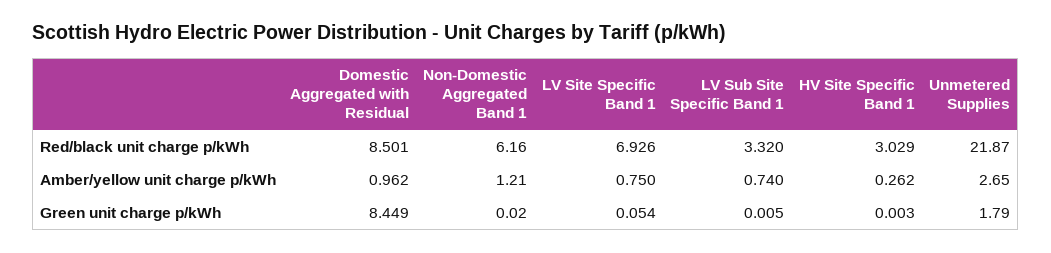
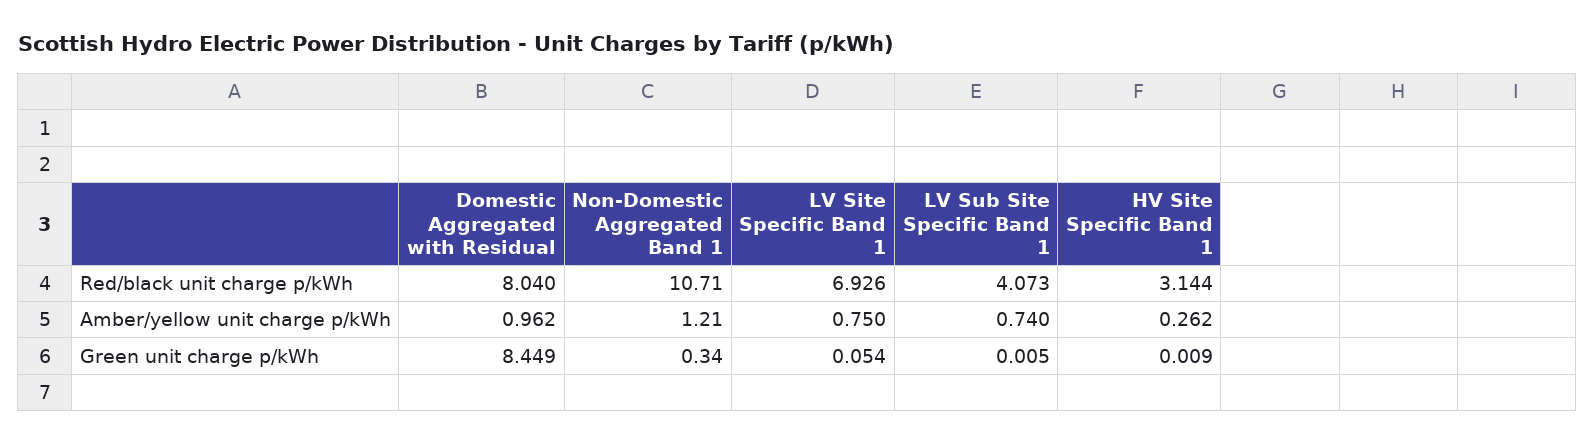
  {
    "Domestic Aggregated with Residual": {
-     "Red/black unit charge p/kWh": 8.501,
+     "Red/black unit charge p/kWh": 8.04,
      "Amber/yellow unit charge p/kWh": 0.962,
      "Green unit charge p/kWh": 8.449
    },
    "Non-Domestic Aggregated Band 1": {
-     "Red/black unit charge p/kWh": 6.16,
+     "Red/black unit charge p/kWh": 10.71,
      "Amber/yellow unit charge p/kWh": 1.21,
-     "Green unit charge p/kWh": 0.02
+     "Green unit charge p/kWh": 0.34
    },
    "LV Site Specific Band 1": {
      "Red/black unit charge p/kWh": 6.926,
      "Amber/yellow unit charge p/kWh": 0.75,
      "Green unit charge p/kWh": 0.054
    },
    "LV Sub Site Specific Band 1": {
-     "Red/black unit charge p/kWh": 3.32,
+     "Red/black unit charge p/kWh": 4.073,
      "Amber/yellow unit charge p/kWh": 0.74,
      "Green unit charge p/kWh": 0.005
    },
    "HV Site Specific Band 1": {
-     "Red/black unit charge p/kWh": 3.029,
+     "Red/black unit charge p/kWh": 3.144,
      "Amber/yellow unit charge p/kWh": 0.262,
-     "Green unit charge p/kWh": 0.003
+     "Green unit charge p/kWh": 0.009
-   },
+   }
-   "Unmetered Supplies": {
-     "Red/black unit charge p/kWh": 21.87,
-     "Amber/yellow unit charge p/kWh": 2.65,
-     "Green unit charge p/kWh": 1.79
-   }
  }

